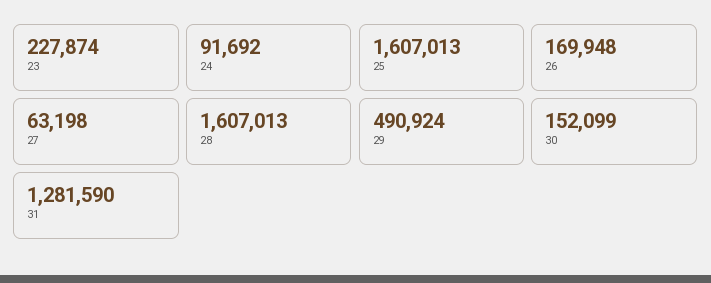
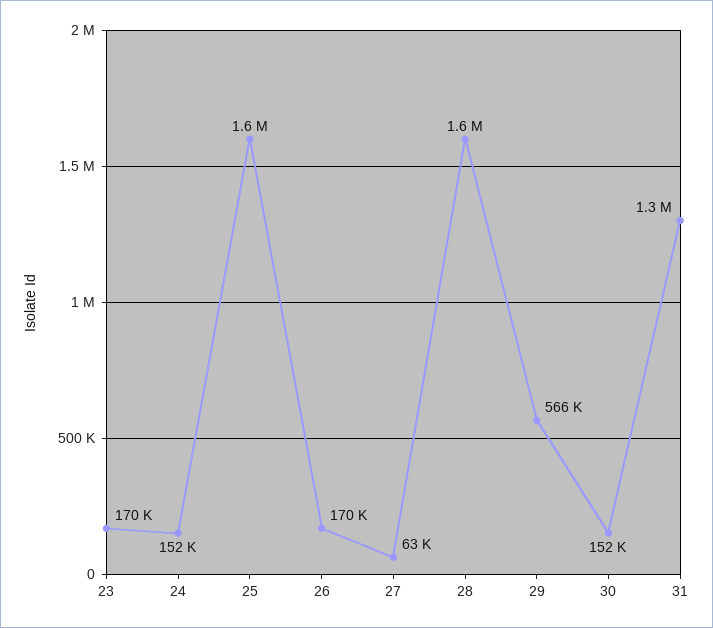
  {
-   "23": 227874,
+   "23": 170000,
-   "24": 91692,
+   "24": 152000,
    "25": 1607013,
    "26": 169948,
    "27": 63198,
    "28": 1607013,
-   "29": 490924,
+   "29": 566000,
    "30": 152099,
    "31": 1281590
  }

